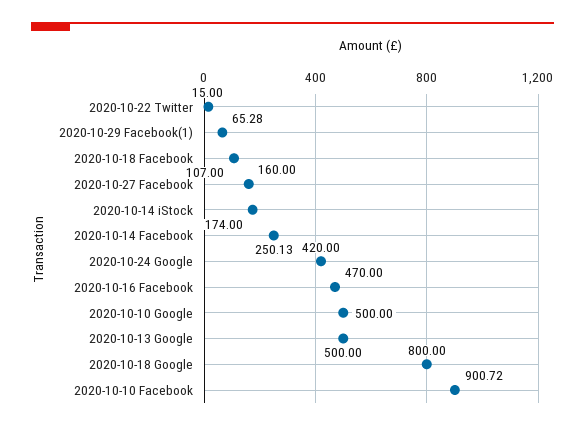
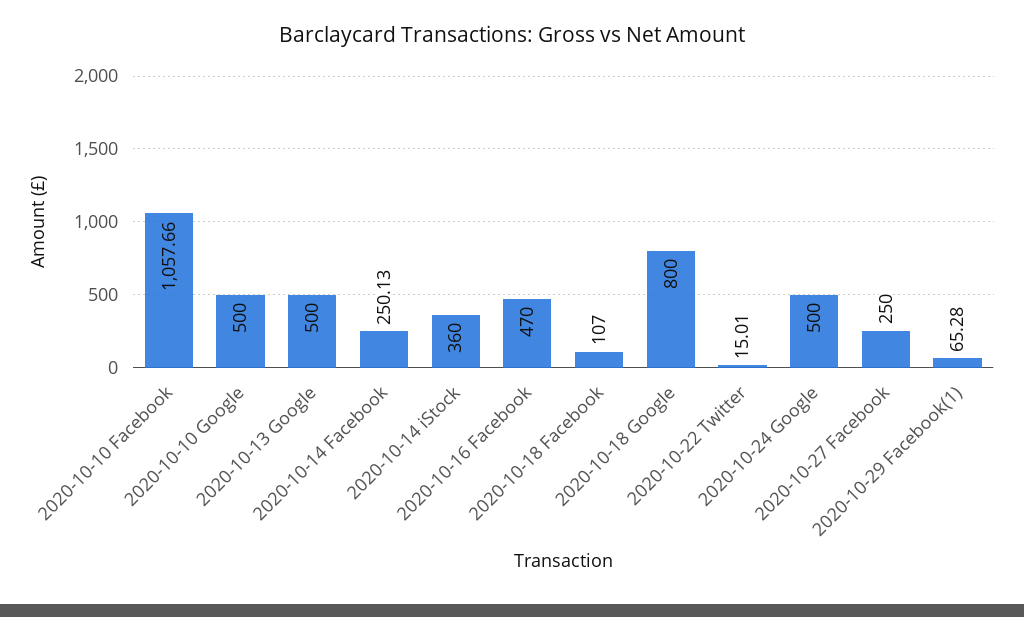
  {
-   "2020-10-22 Twitter": 15,
+   "2020-10-22 Twitter": 15.01,
    "2020-10-29 Facebook(1)": 65.28,
    "2020-10-18 Facebook": 107,
-   "2020-10-27 Facebook": 160,
+   "2020-10-27 Facebook": 250,
-   "2020-10-14 iStock": 174,
+   "2020-10-14 iStock": 360,
    "2020-10-14 Facebook": 250.13,
-   "2020-10-24 Google": 420,
+   "2020-10-24 Google": 500,
    "2020-10-16 Facebook": 470,
    "2020-10-10 Google": 500,
    "2020-10-13 Google": 500,
    "2020-10-18 Google": 800,
-   "2020-10-10 Facebook": 900.72
+   "2020-10-10 Facebook": 1057.66
  }

